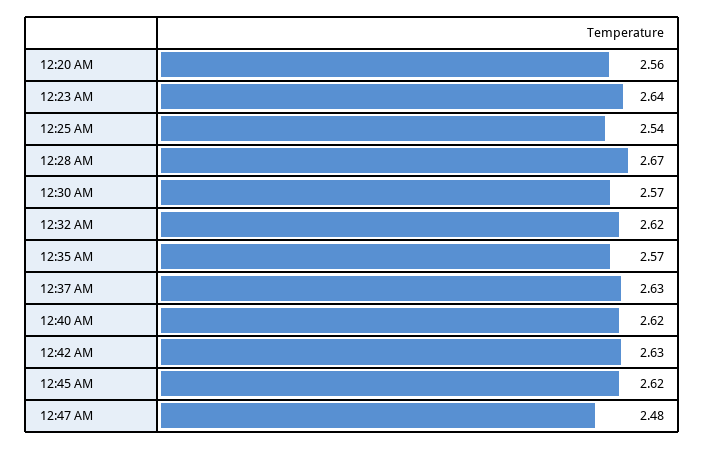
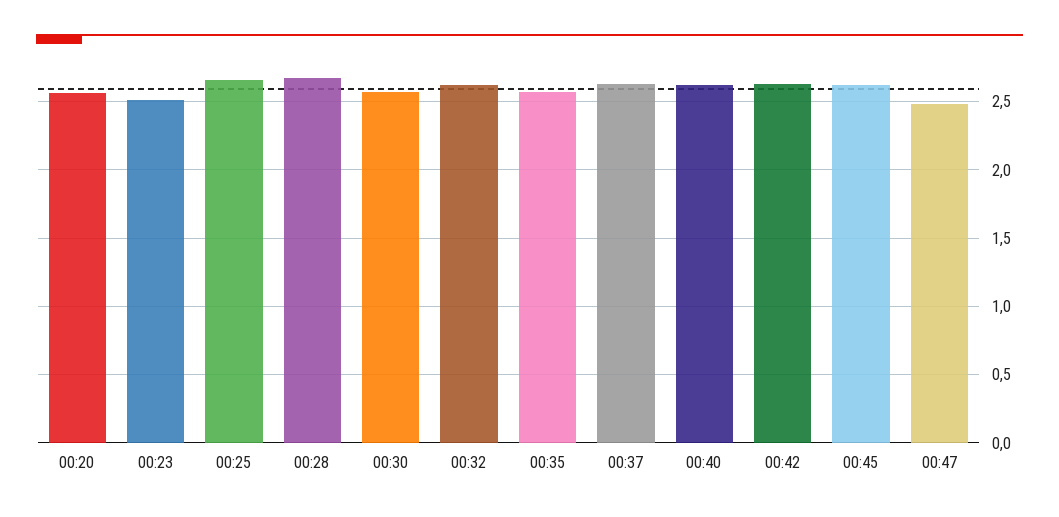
  {
    "12:20 AM": 2.56,
-   "12:23 AM": 2.64,
+   "12:23 AM": 2.5,
-   "12:25 AM": 2.54,
+   "12:25 AM": 2.65,
    "12:28 AM": 2.67,
    "12:30 AM": 2.57,
    "12:32 AM": 2.62,
    "12:35 AM": 2.57,
    "12:37 AM": 2.63,
    "12:40 AM": 2.62,
    "12:42 AM": 2.63,
    "12:45 AM": 2.62,
    "12:47 AM": 2.48
  }

